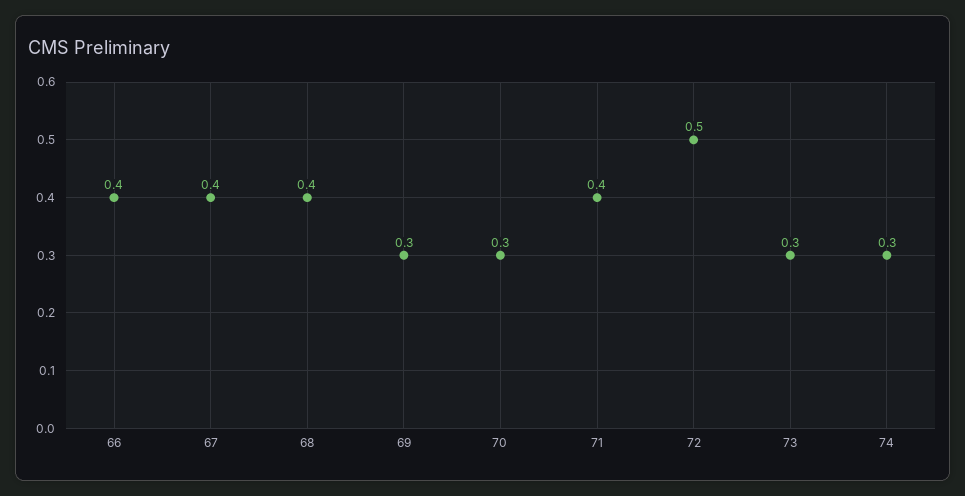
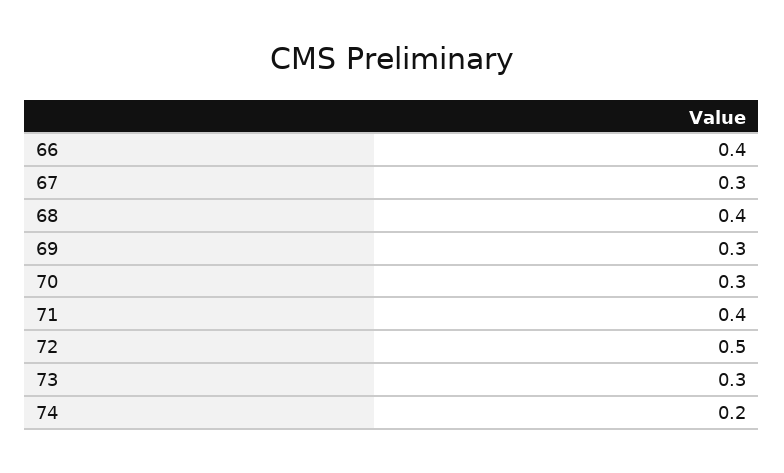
  {
    "66": 0.4,
-   "67": 0.4,
+   "67": 0.3,
    "68": 0.4,
    "69": 0.3,
    "70": 0.3,
    "71": 0.4,
    "72": 0.5,
    "73": 0.3,
-   "74": 0.3
+   "74": 0.2
  }

